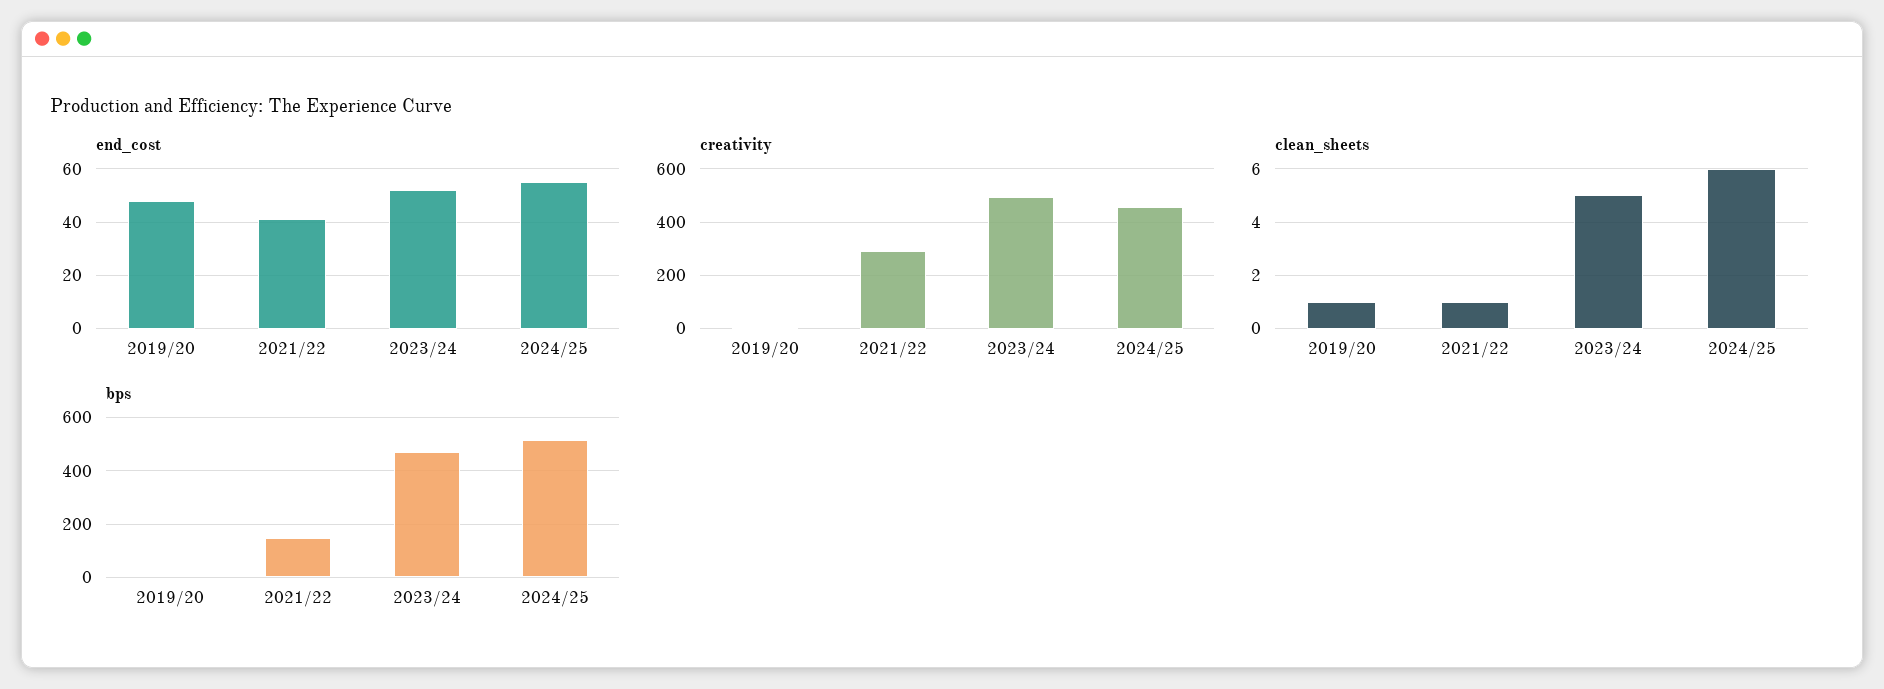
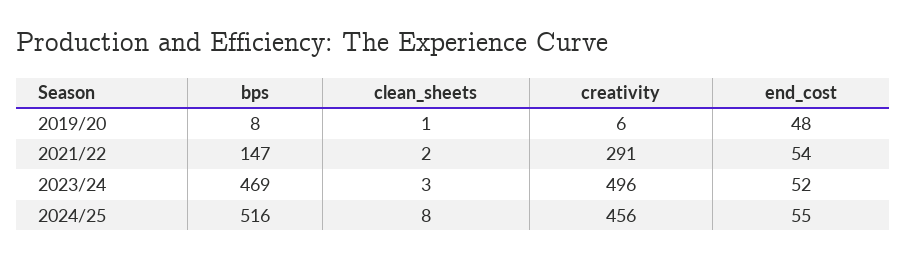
  {
    "end_cost": {
      "2019/20": 48,
-     "2021/22": 40,
+     "2021/22": 54,
      "2023/24": 52,
      "2024/25": 55
    },
    "creativity": {
      "2019/20": 6,
      "2021/22": 291,
      "2023/24": 496,
      "2024/25": 456
    },
    "clean_sheets": {
      "2019/20": 1,
-     "2021/22": 1,
+     "2021/22": 2,
-     "2023/24": 5,
+     "2023/24": 3,
-     "2024/25": 6
+     "2024/25": 8
    },
    "bps": {
      "2019/20": 8,
      "2021/22": 147,
      "2023/24": 469,
      "2024/25": 516
    }
  }

